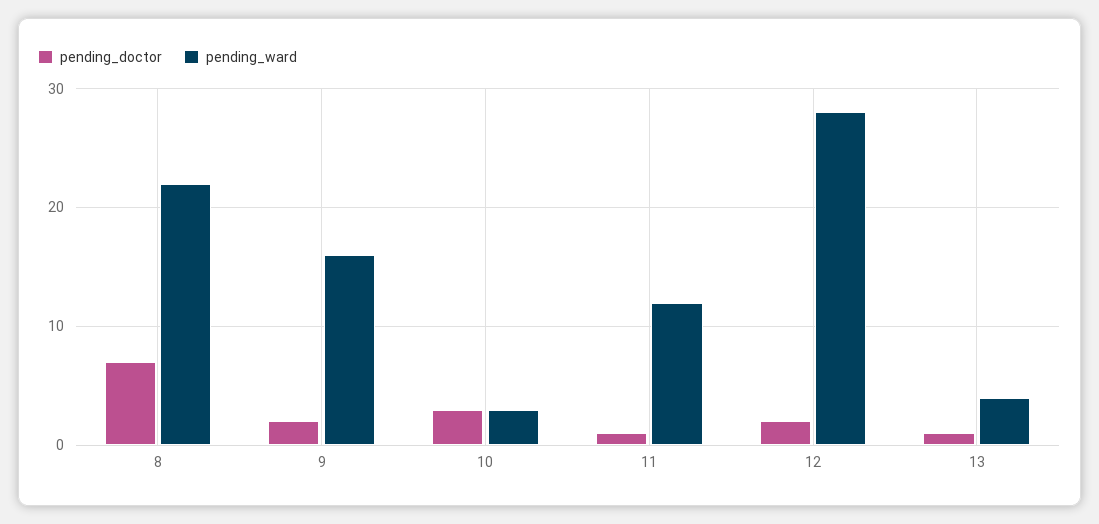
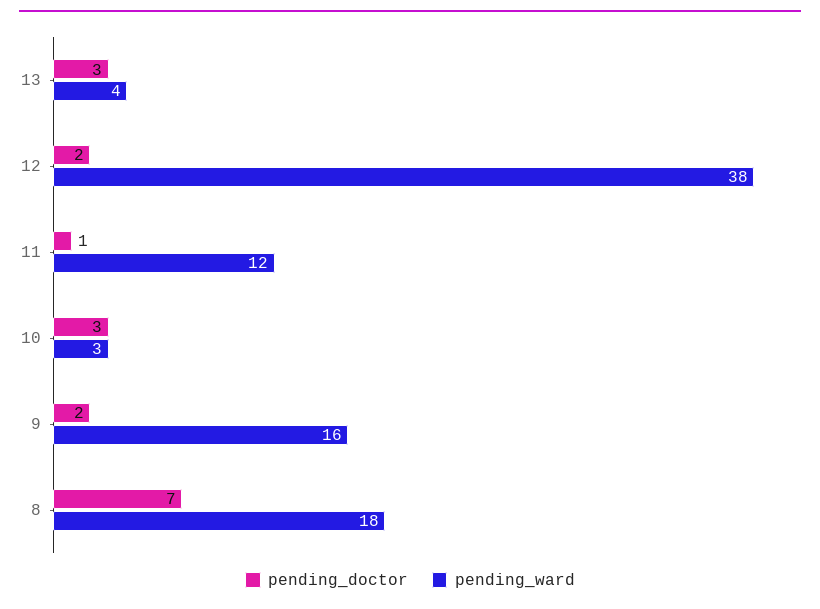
  {
    "pending_doctor": {
      "8": 7,
      "9": 2,
      "10": 3,
      "11": 1,
      "12": 2,
-     "13": 1
+     "13": 3
    },
    "pending_ward": {
-     "8": 22,
+     "8": 18,
      "9": 16,
      "10": 3,
      "11": 12,
-     "12": 28,
+     "12": 38,
      "13": 4
    }
  }

